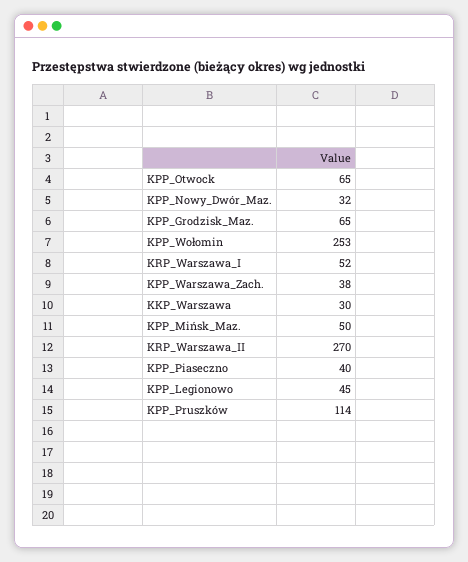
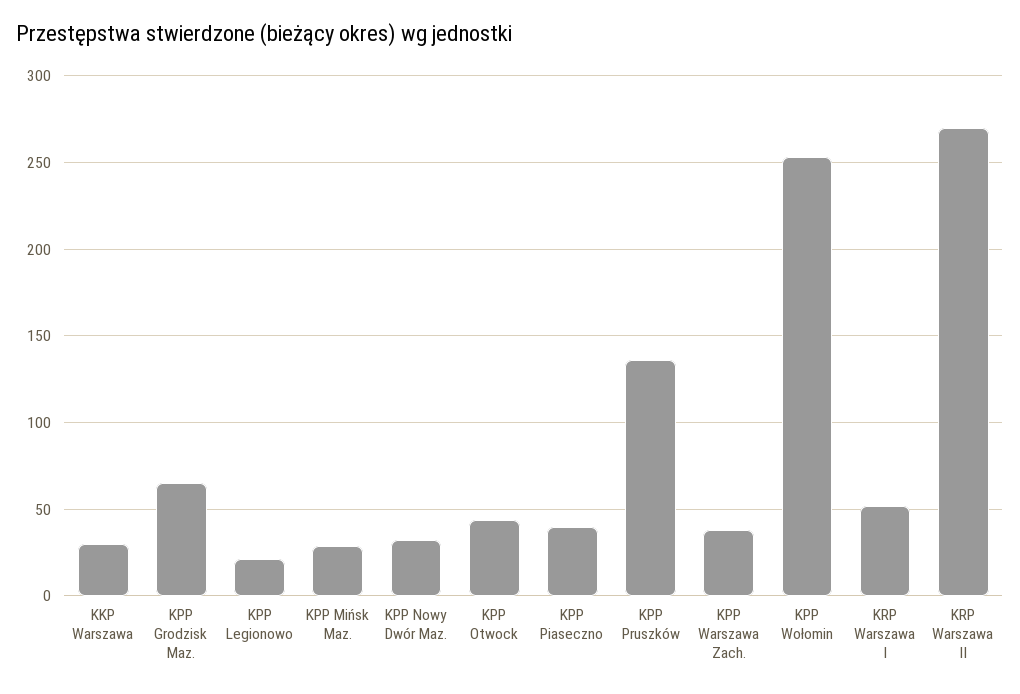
  {
-   "KPP_Otwock": 65,
+   "KPP_Otwock": 45,
    "KPP_Nowy_Dwór_Maz.": 32,
    "KPP_Grodzisk_Maz.": 65,
    "KPP_Wołomin": 253,
    "KRP_Warszawa_I": 52,
    "KPP_Warszawa_Zach.": 38,
    "KKP_Warszawa": 30,
-   "KPP_Mińsk_Maz.": 50,
+   "KPP_Mińsk_Maz.": 30,
    "KRP_Warszawa_II": 270,
    "KPP_Piaseczno": 40,
-   "KPP_Legionowo": 45,
+   "KPP_Legionowo": 20,
-   "KPP_Pruszków": 114
+   "KPP_Pruszków": 135
  }

